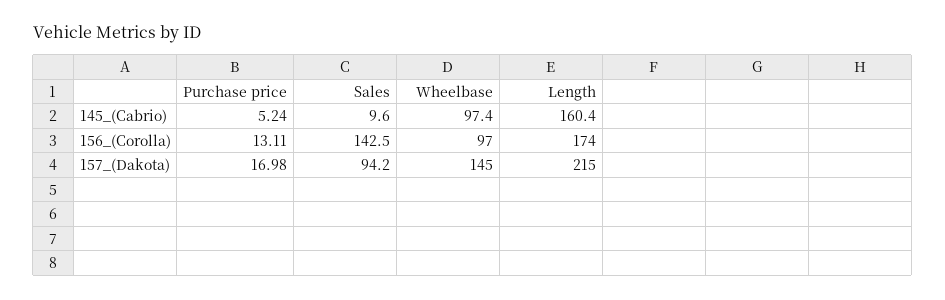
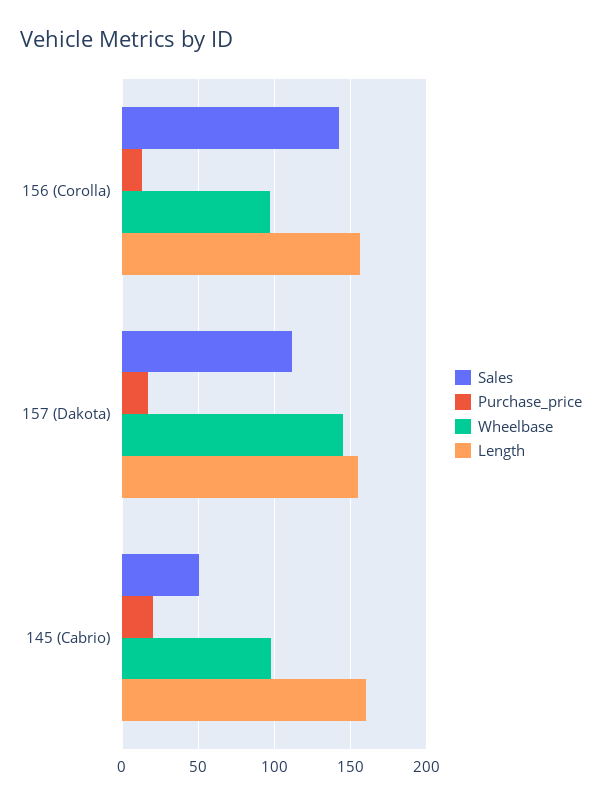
  {
    "Purchase price": {
-     "145_(Cabrio)": 5.24,
+     "145_(Cabrio)": 20,
      "156_(Corolla)": 13.11,
      "157_(Dakota)": 16.98
    },
    "Sales": {
-     "145_(Cabrio)": 9.6,
+     "145_(Cabrio)": 50,
      "156_(Corolla)": 142.5,
-     "157_(Dakota)": 94.2
+     "157_(Dakota)": 110
    },
    "Wheelbase": {
      "145_(Cabrio)": 97.4,
      "156_(Corolla)": 97,
      "157_(Dakota)": 145
    },
    "Length": {
      "145_(Cabrio)": 160.4,
-     "156_(Corolla)": 174,
+     "156_(Corolla)": 155,
-     "157_(Dakota)": 215
+     "157_(Dakota)": 155
    }
  }

